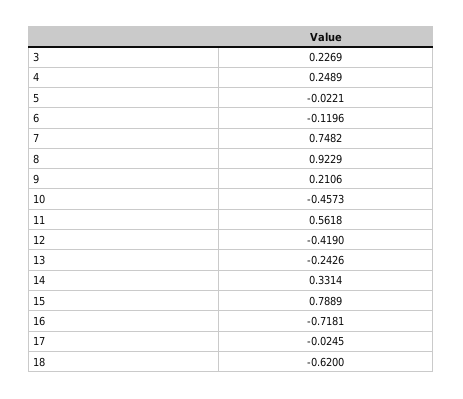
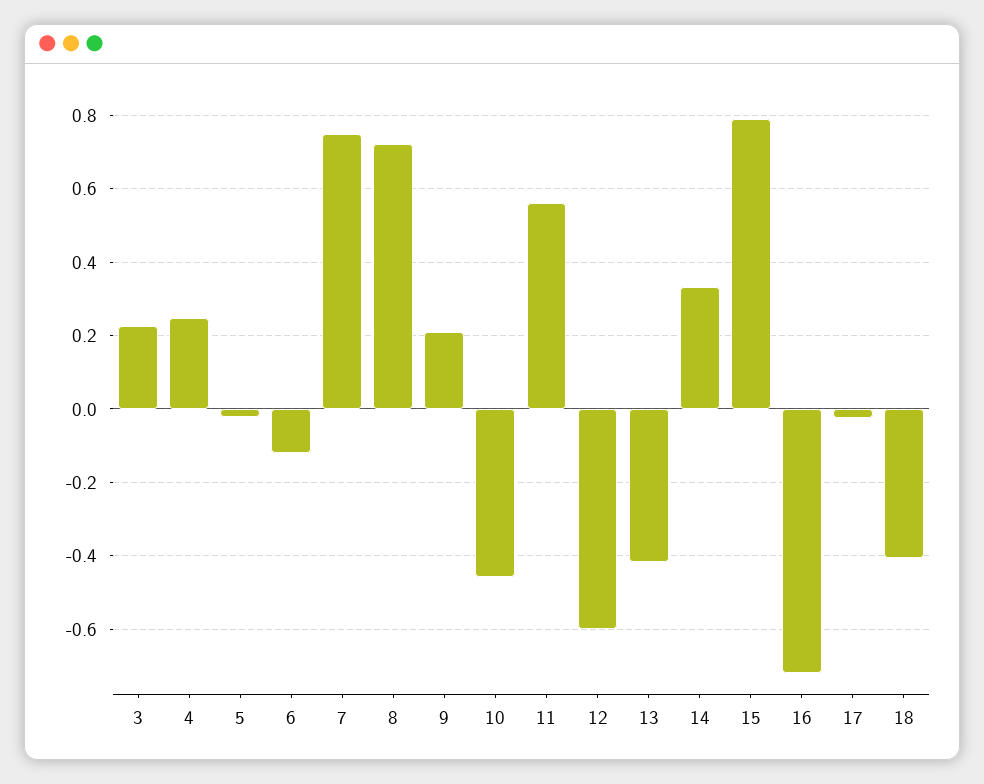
  {
    "3": 0.2269,
    "4": 0.2489,
    "5": -0.0221,
    "6": -0.1196,
    "7": 0.7482,
-   "8": 0.9229,
+   "8": 0.72,
    "9": 0.2106,
    "10": -0.4573,
    "11": 0.5618,
-   "12": -0.419,
+   "12": -0.6,
-   "13": -0.2426,
+   "13": -0.42,
    "14": 0.3314,
    "15": 0.7889,
    "16": -0.7181,
    "17": -0.0245,
-   "18": -0.62
+   "18": -0.4
  }

